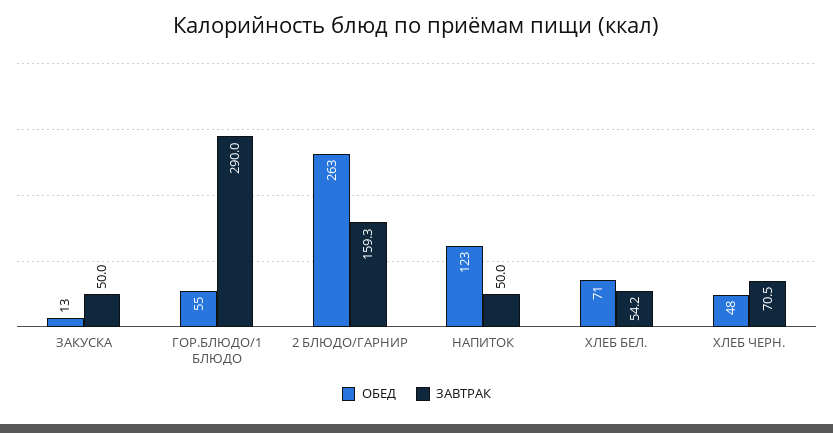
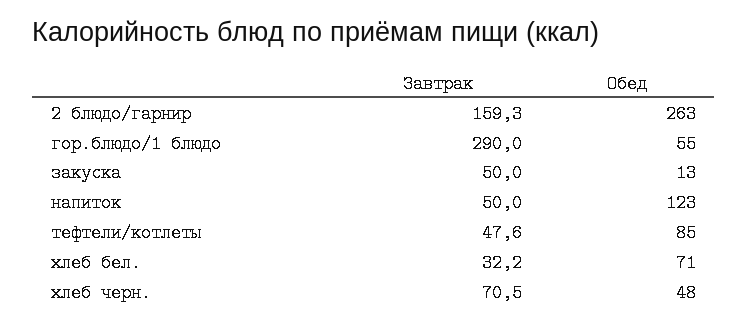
  {
    "ОБЕД": {
      "ЗАКУСКА": 13,
      "ГОР.БЛЮДО/1 БЛЮДО": 55,
      "2 БЛЮДО/ГАРНИР": 263,
      "НАПИТОК": 123,
      "ХЛЕБ БЕЛ.": 71,
-     "ХЛЕБ ЧЕРН.": 48
+     "ХЛЕБ ЧЕРН.": 48,
+     "тефтели/котлеты": 85
    },
    "ЗАВТРАК": {
      "ЗАКУСКА": 50,
      "ГОР.БЛЮДО/1 БЛЮДО": 290,
      "2 БЛЮДО/ГАРНИР": 159.3,
      "НАПИТОК": 50,
-     "ХЛЕБ БЕЛ.": 54.2,
+     "ХЛЕБ БЕЛ.": 32.2,
-     "ХЛЕБ ЧЕРН.": 70.5
+     "ХЛЕБ ЧЕРН.": 70.5,
+     "тефтели/котлеты": 47.6
    }
  }

